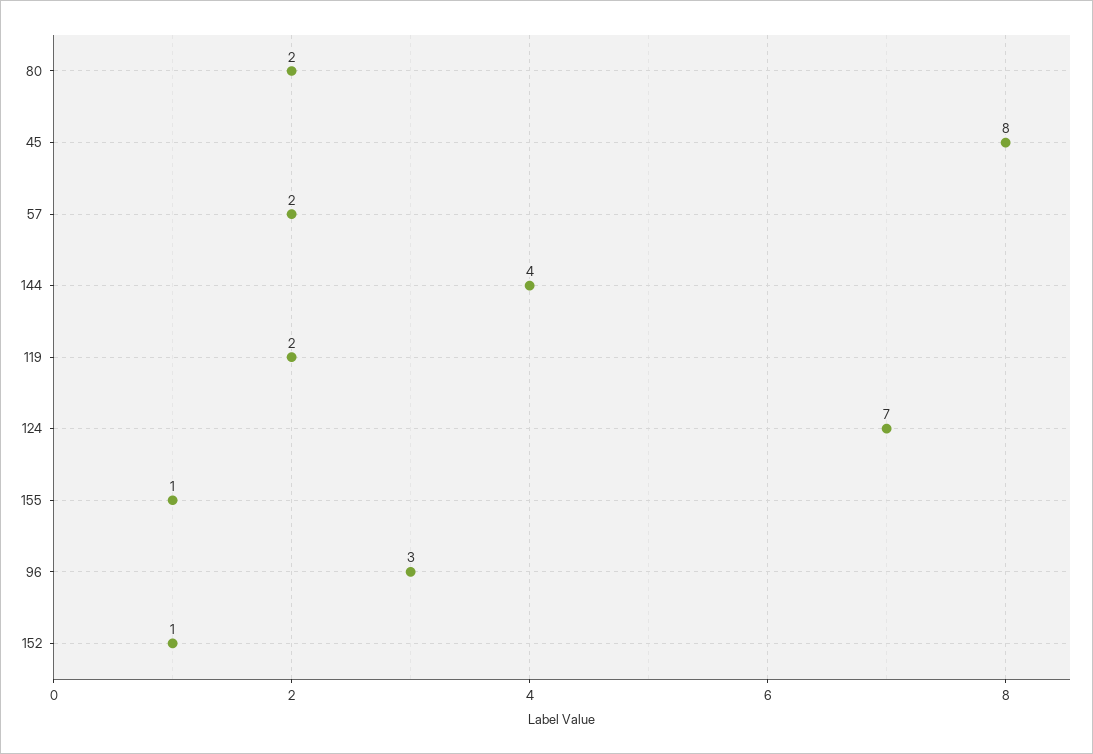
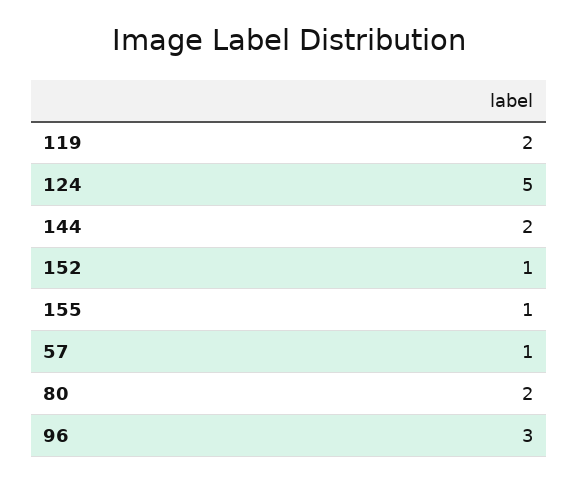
  {
    "80": 2,
-   "45": 8,
-   "57": 2,
+   "57": 1,
-   "144": 4,
+   "144": 2,
    "119": 2,
-   "124": 7,
+   "124": 5,
    "155": 1,
    "96": 3,
    "152": 1
  }

